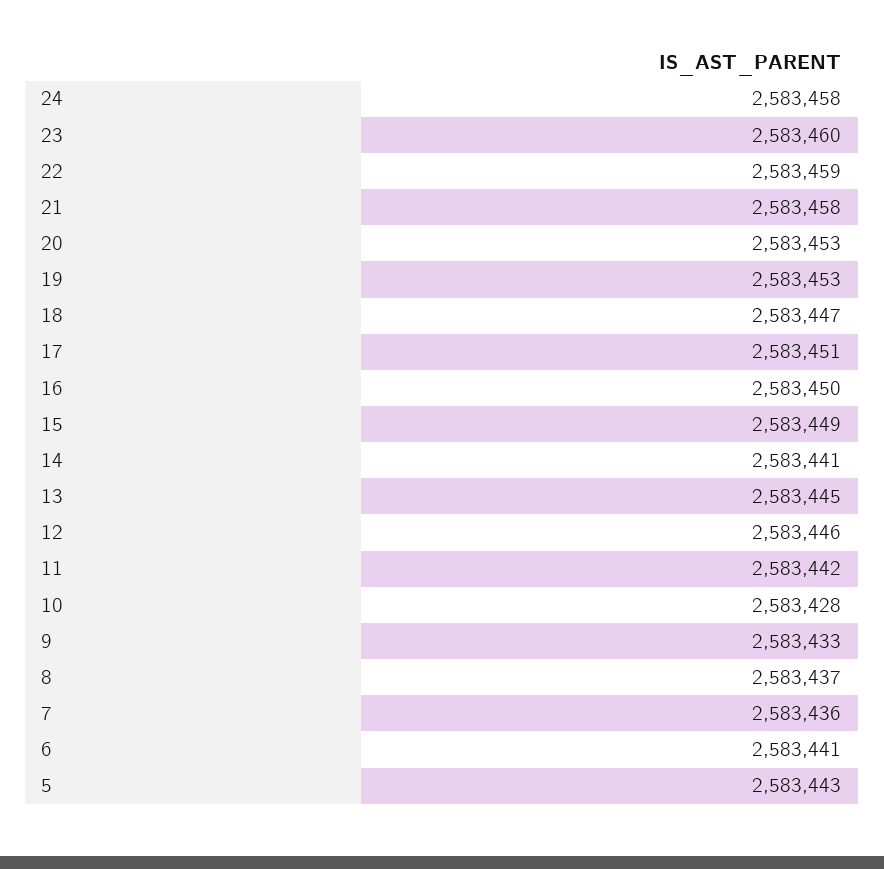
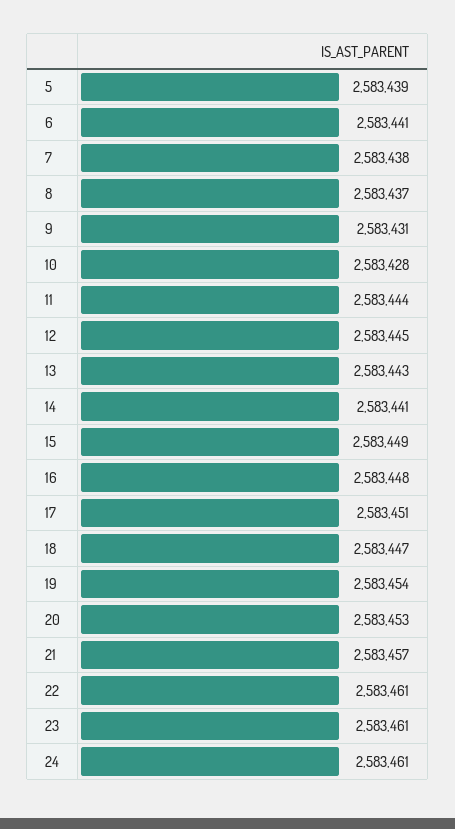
  {
-   "24": 2583458,
+   "24": 2583461,
-   "23": 2583460,
+   "23": 2583461,
-   "22": 2583459,
+   "22": 2583461,
-   "21": 2583458,
+   "21": 2583457,
    "20": 2583453,
-   "19": 2583453,
+   "19": 2583454,
    "18": 2583447,
    "17": 2583451,
-   "16": 2583450,
+   "16": 2583448,
    "15": 2583449,
    "14": 2583441,
-   "13": 2583445,
+   "13": 2583443,
-   "12": 2583446,
+   "12": 2583445,
-   "11": 2583442,
+   "11": 2583444,
    "10": 2583428,
-   "9": 2583433,
+   "9": 2583431,
    "8": 2583437,
-   "7": 2583436,
+   "7": 2583438,
    "6": 2583441,
-   "5": 2583443
+   "5": 2583439
  }

